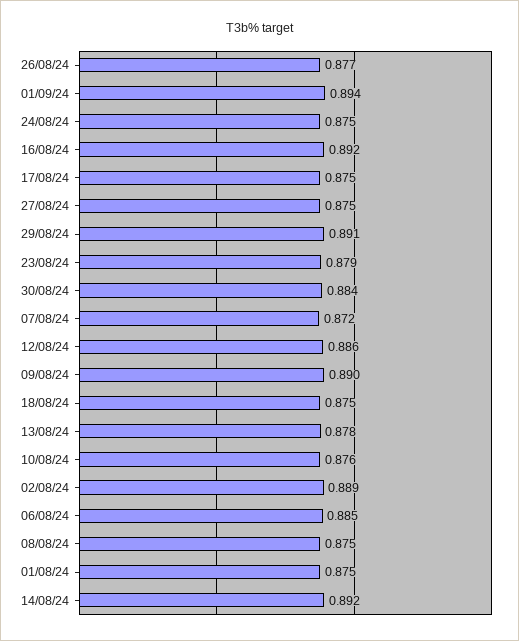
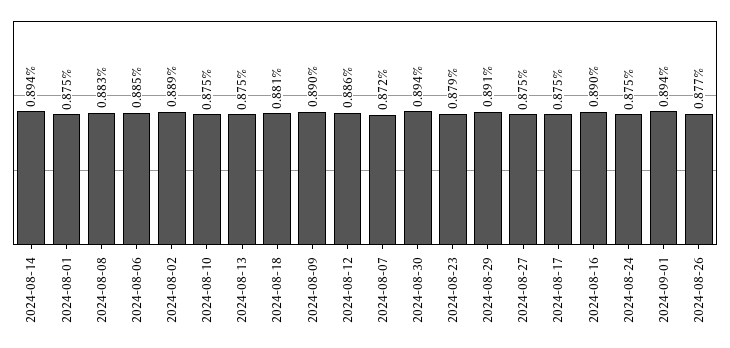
  {
    "26/08/24": 0.877,
    "01/09/24": 0.894,
    "24/08/24": 0.875,
-   "16/08/24": 0.892,
+   "16/08/24": 0.89,
    "17/08/24": 0.875,
    "27/08/24": 0.875,
    "29/08/24": 0.891,
    "23/08/24": 0.879,
-   "30/08/24": 0.884,
+   "30/08/24": 0.894,
    "07/08/24": 0.872,
    "12/08/24": 0.886,
    "09/08/24": 0.89,
-   "18/08/24": 0.875,
+   "18/08/24": 0.881,
-   "13/08/24": 0.878,
+   "13/08/24": 0.875,
-   "10/08/24": 0.876,
+   "10/08/24": 0.875,
    "02/08/24": 0.889,
    "06/08/24": 0.885,
-   "08/08/24": 0.875,
+   "08/08/24": 0.883,
    "01/08/24": 0.875,
-   "14/08/24": 0.892
+   "14/08/24": 0.894
  }

